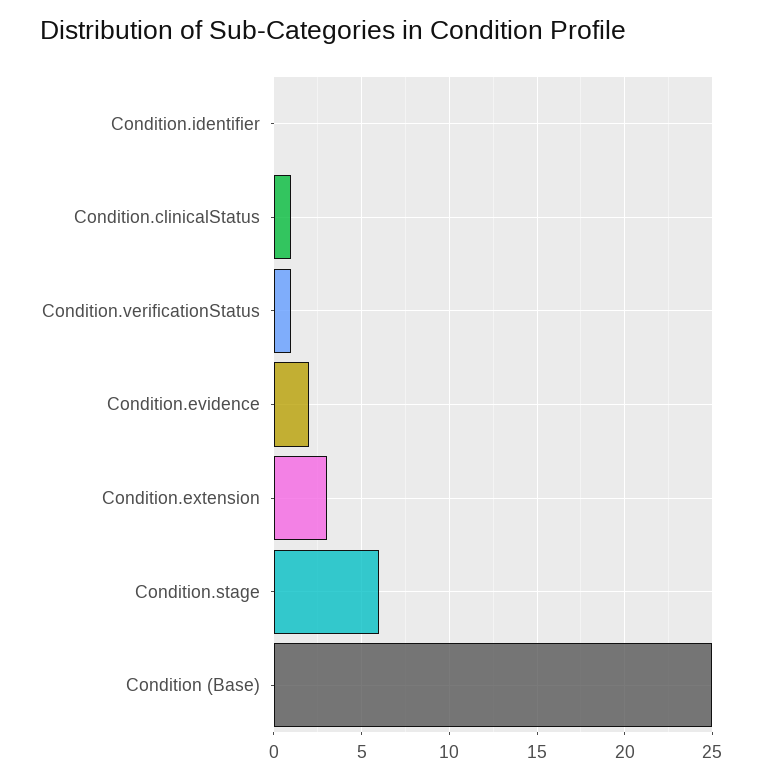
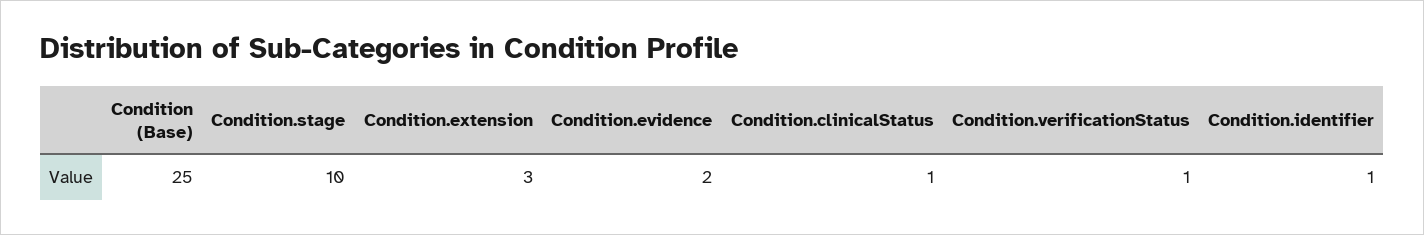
  {
-   "Condition.identifier": 0,
+   "Condition.identifier": 1,
    "Condition.clinicalStatus": 1,
    "Condition.verificationStatus": 1,
    "Condition.evidence": 2,
    "Condition.extension": 3,
-   "Condition.stage": 6,
+   "Condition.stage": 10,
    "Condition (Base)": 25
  }

